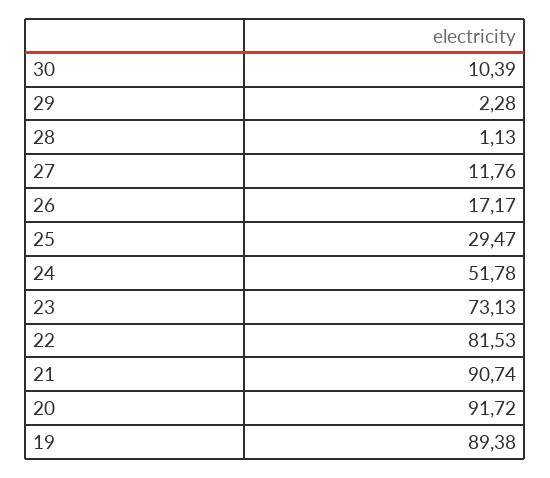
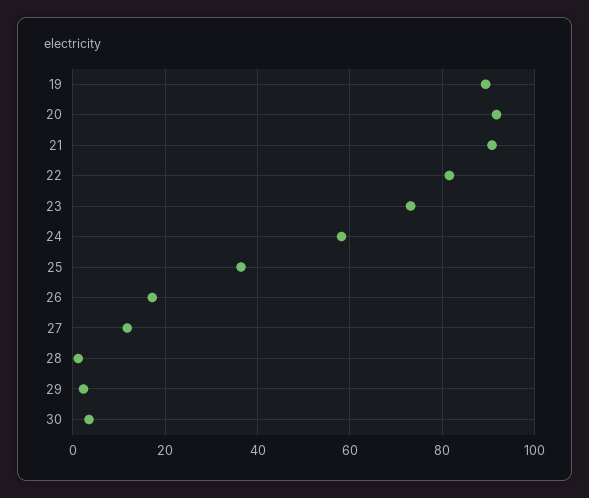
  {
-   "30": 10.39,
+   "30": 4,
    "29": 2.28,
    "28": 1.13,
    "27": 11.76,
    "26": 17.17,
-   "25": 29.47,
+   "25": 36,
-   "24": 51.78,
+   "24": 58,
    "23": 73.13,
    "22": 81.53,
    "21": 90.74,
    "20": 91.72,
    "19": 89.38
  }

